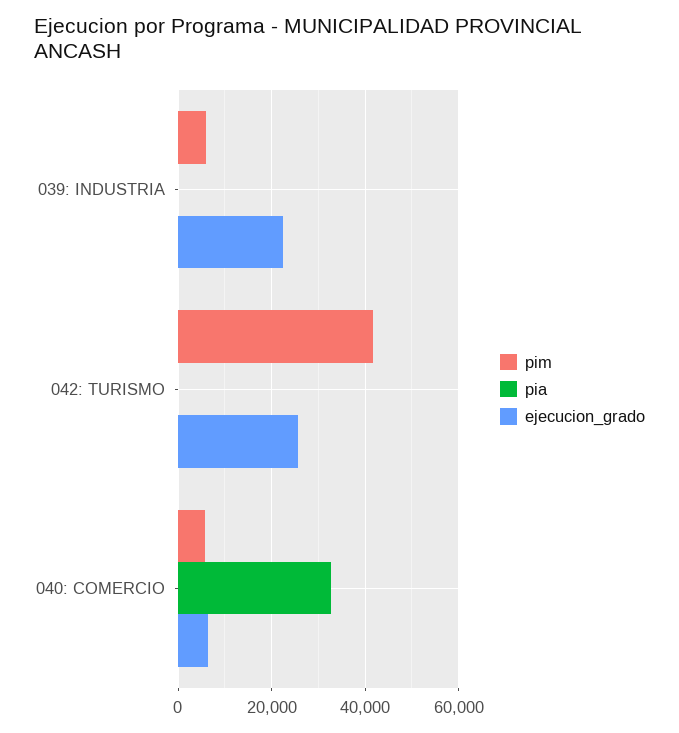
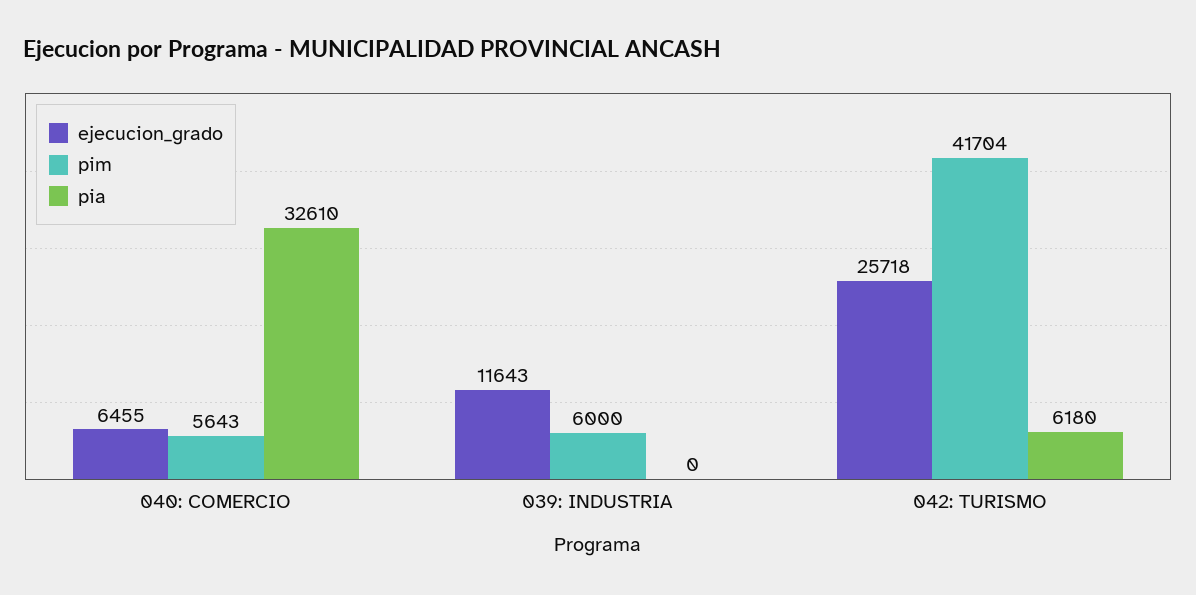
  {
    "pim": {
      "039: INDUSTRIA": 6000,
      "042: TURISMO": 41704,
      "040: COMERCIO": 5643
    },
    "pia": {
      "039: INDUSTRIA": 0,
-     "042: TURISMO": 0,
+     "042: TURISMO": 6180,
      "040: COMERCIO": 32610
    },
    "ejecucion_grado": {
-     "039: INDUSTRIA": 22000,
+     "039: INDUSTRIA": 11643,
      "042: TURISMO": 25718,
      "040: COMERCIO": 6455
    }
  }

